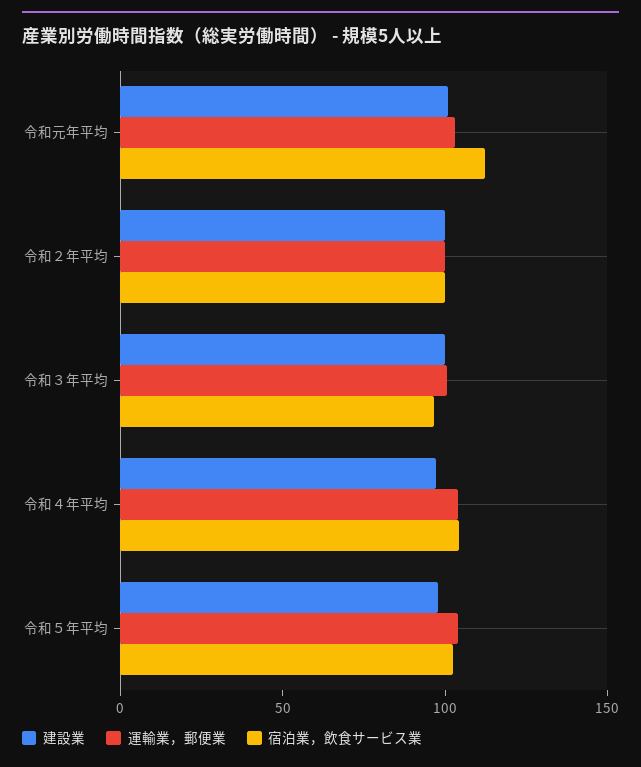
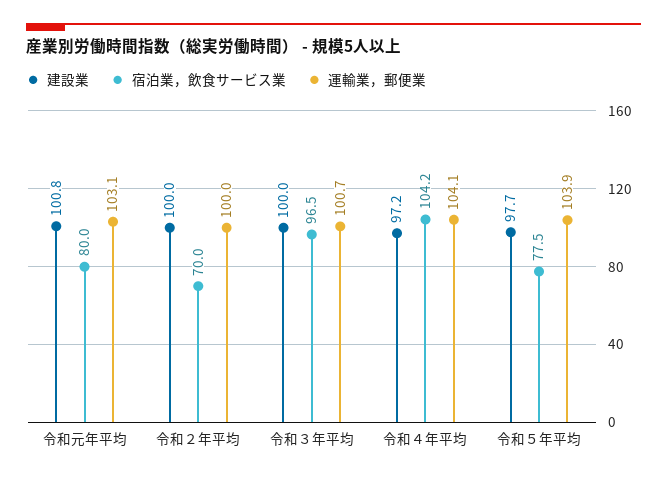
  {
    "建設業": {
      "令和元年平均": 100.8,
      "令和２年平均": 100,
      "令和３年平均": 100,
      "令和４年平均": 97.2,
      "令和５年平均": 97.7
    },
    "運輸業，郵便業": {
      "令和元年平均": 103.1,
      "令和２年平均": 100,
      "令和３年平均": 100.7,
      "令和４年平均": 104.1,
      "令和５年平均": 103.9
    },
    "宿泊業，飲食サービス業": {
-     "令和元年平均": 110,
+     "令和元年平均": 80,
-     "令和２年平均": 100,
+     "令和２年平均": 70,
      "令和３年平均": 96.5,
      "令和４年平均": 104.2,
-     "令和５年平均": 100
+     "令和５年平均": 77.5
    }
  }

